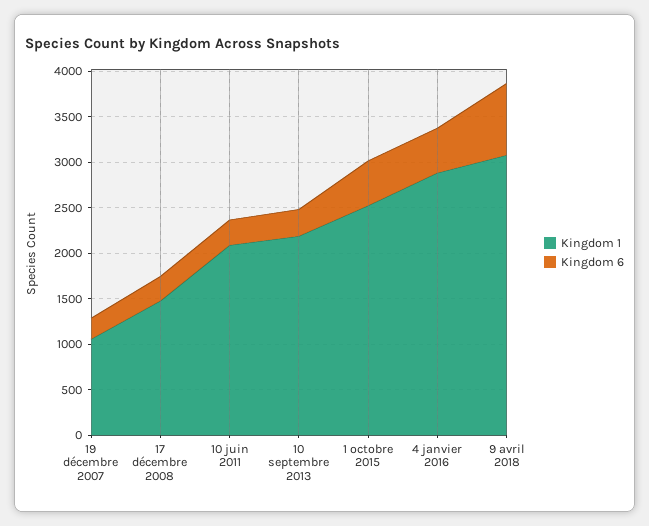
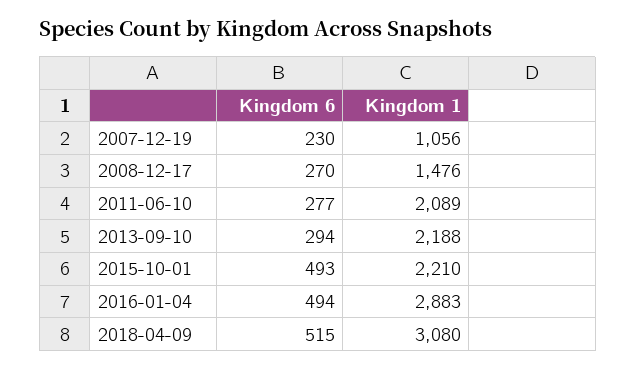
  {
    "Kingdom 1": {
      "19 décembre 2007": 1056,
      "17 décembre 2008": 1476,
      "10 juin 2011": 2089,
      "10 septembre 2013": 2188,
-     "1 octobre 2015": 2500,
+     "1 octobre 2015": 2210,
      "4 janvier 2016": 2883,
      "9 avril 2018": 3080
    },
    "Kingdom 6": {
      "19 décembre 2007": 230,
      "17 décembre 2008": 270,
      "10 juin 2011": 277,
      "10 septembre 2013": 294,
      "1 octobre 2015": 493,
      "4 janvier 2016": 494,
-     "9 avril 2018": 800
+     "9 avril 2018": 515
    }
  }

